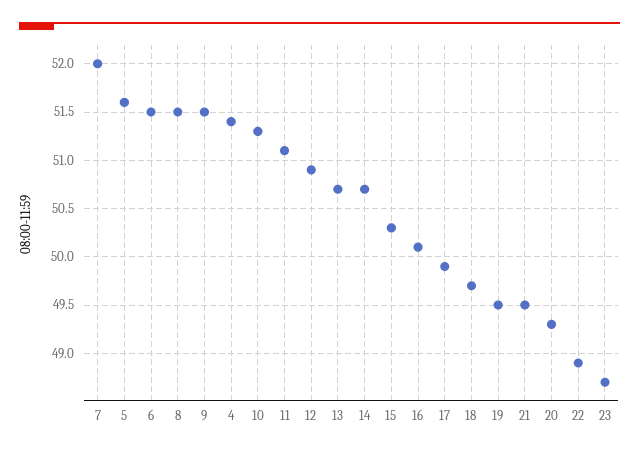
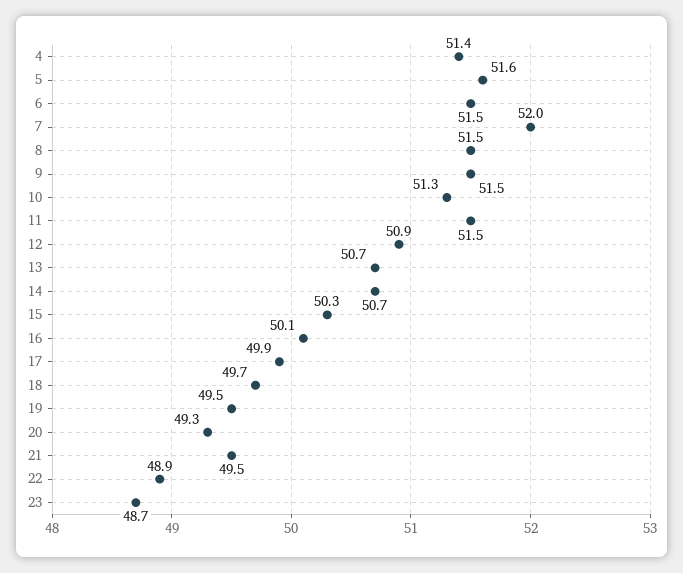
  {
    "7": 52,
    "5": 51.6,
    "6": 51.5,
    "8": 51.5,
    "9": 51.5,
    "4": 51.4,
    "10": 51.3,
-   "11": 51.1,
+   "11": 51.5,
    "12": 50.9,
    "13": 50.7,
    "14": 50.7,
    "15": 50.3,
    "16": 50.1,
    "17": 49.9,
    "18": 49.7,
    "19": 49.5,
    "21": 49.5,
    "20": 49.3,
    "22": 48.9,
    "23": 48.7
  }

